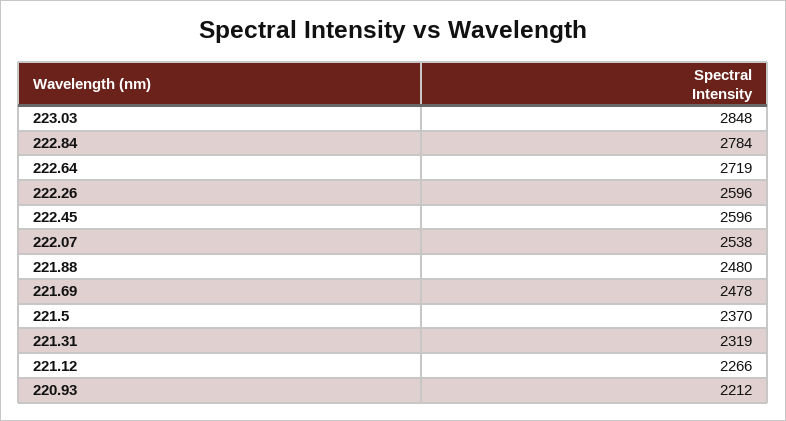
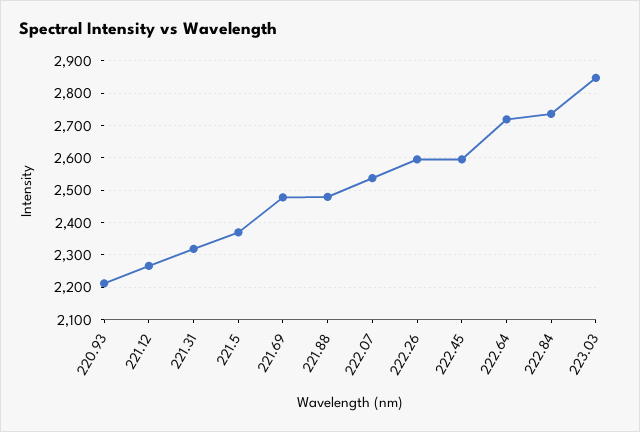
  {
    "223.03": 2848,
-   "222.84": 2784,
+   "222.84": 2740,
    "222.64": 2719,
    "222.26": 2596,
    "222.45": 2596,
    "222.07": 2538,
    "221.88": 2480,
    "221.69": 2478,
    "221.5": 2370,
    "221.31": 2319,
    "221.12": 2266,
    "220.93": 2212
  }

